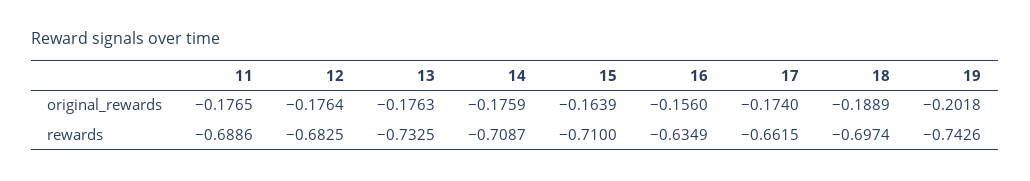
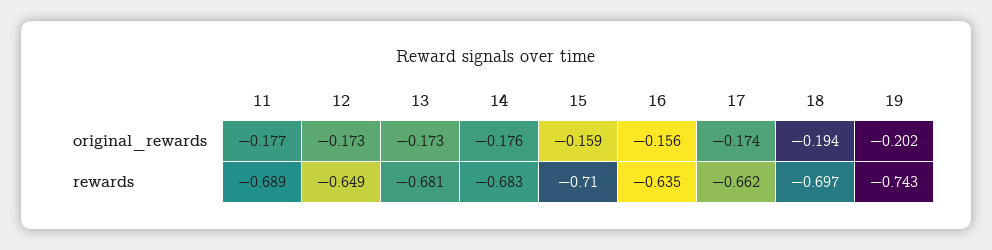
  {
    "11": {
      "original_rewards": -0.1765,
      "rewards": -0.6886
    },
    "12": {
-     "original_rewards": -0.1764,
+     "original_rewards": -0.173,
-     "rewards": -0.6825
+     "rewards": -0.649
    },
    "13": {
-     "original_rewards": -0.1763,
+     "original_rewards": -0.173,
-     "rewards": -0.7325
+     "rewards": -0.681
    },
    "14": {
      "original_rewards": -0.1759,
-     "rewards": -0.7087
+     "rewards": -0.683
    },
    "15": {
-     "original_rewards": -0.1639,
+     "original_rewards": -0.159,
      "rewards": -0.71
    },
    "16": {
      "original_rewards": -0.156,
      "rewards": -0.6349
    },
    "17": {
      "original_rewards": -0.174,
      "rewards": -0.6615
    },
    "18": {
-     "original_rewards": -0.1889,
+     "original_rewards": -0.194,
      "rewards": -0.6974
    },
    "19": {
      "original_rewards": -0.2018,
      "rewards": -0.7426
    }
  }

